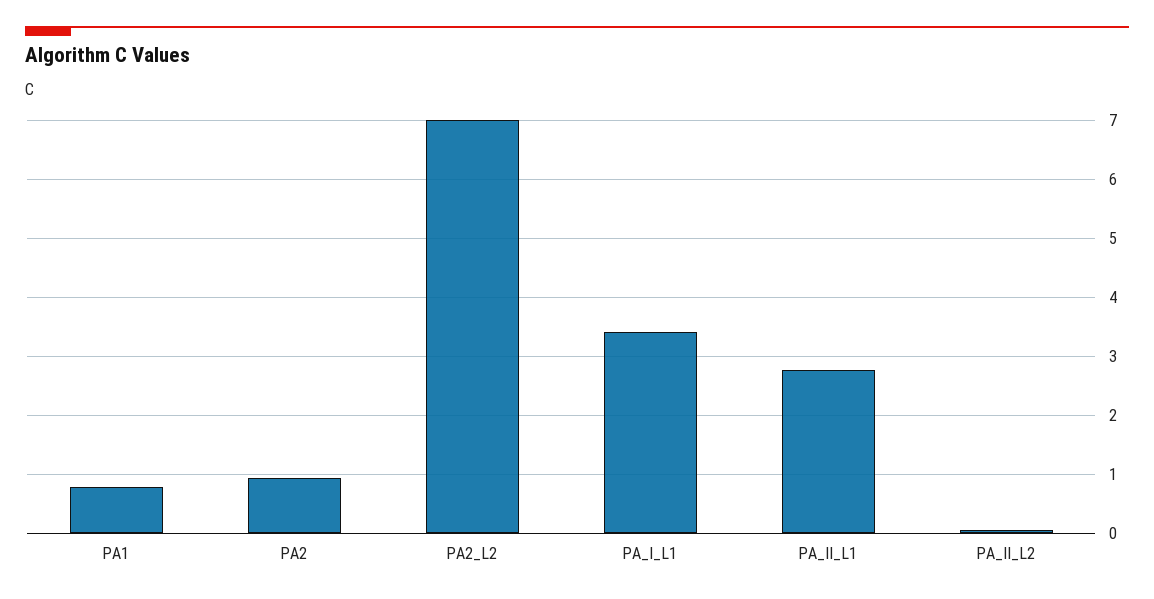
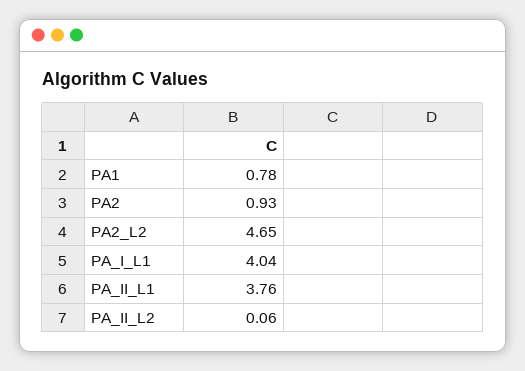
  {
    "PA1": 0.78,
    "PA2": 0.93,
-   "PA2_L2": 7,
+   "PA2_L2": 4.65,
-   "PA_I_L1": 3.4,
+   "PA_I_L1": 4.04,
-   "PA_II_L1": 2.8,
+   "PA_II_L1": 3.76,
    "PA_II_L2": 0.06
  }

